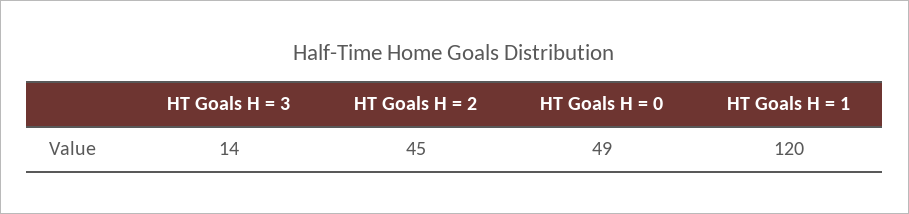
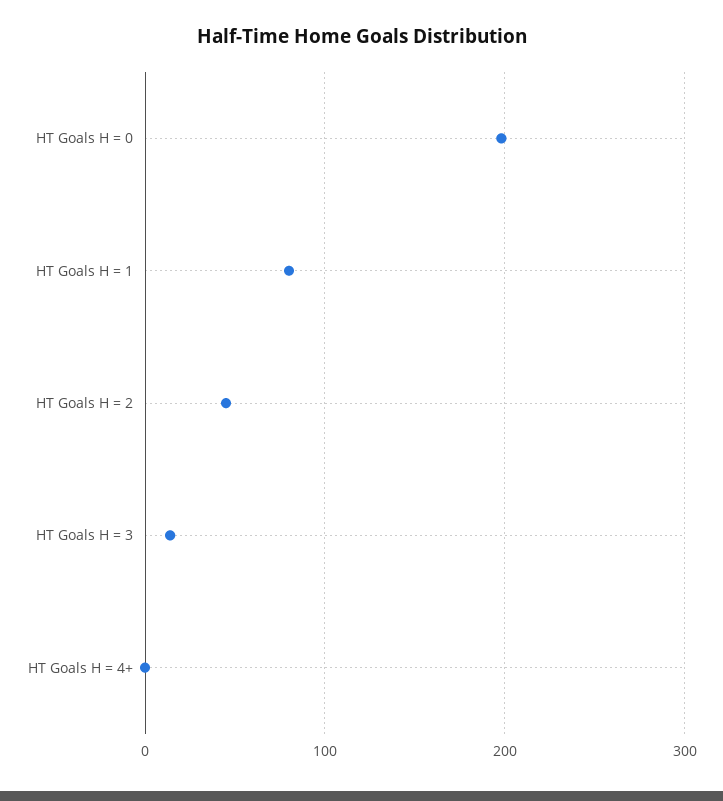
  {
    "HT Goals H = 3": 14,
    "HT Goals H = 2": 45,
-   "HT Goals H = 0": 49,
+   "HT Goals H = 0": 200,
-   "HT Goals H = 1": 120
+   "HT Goals H = 1": 80,
+   "HT Goals H = 4+": 0
  }

